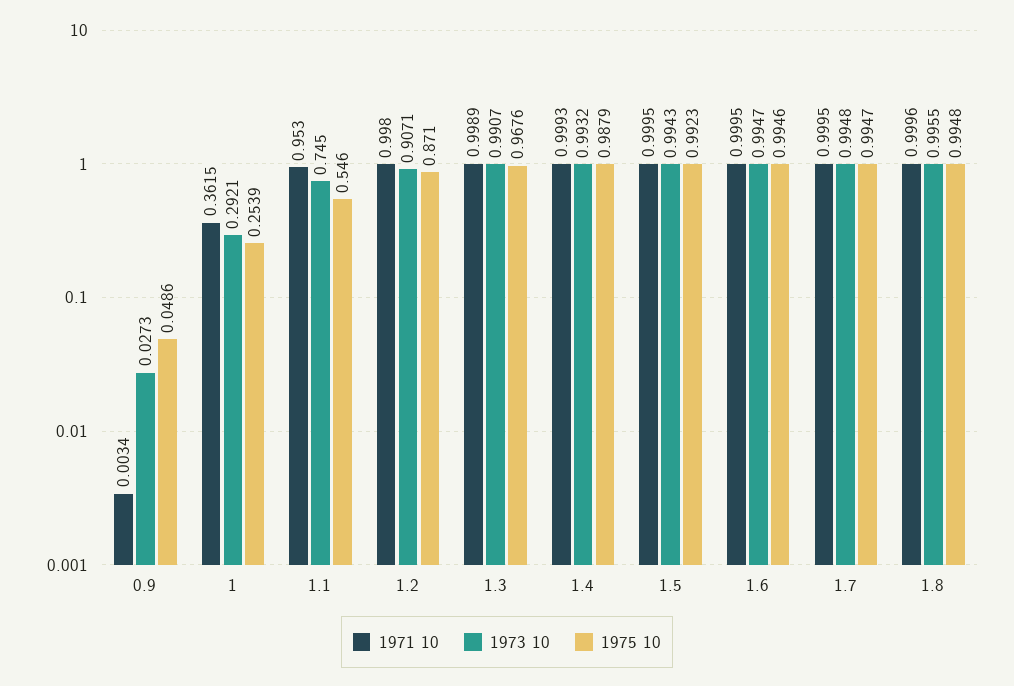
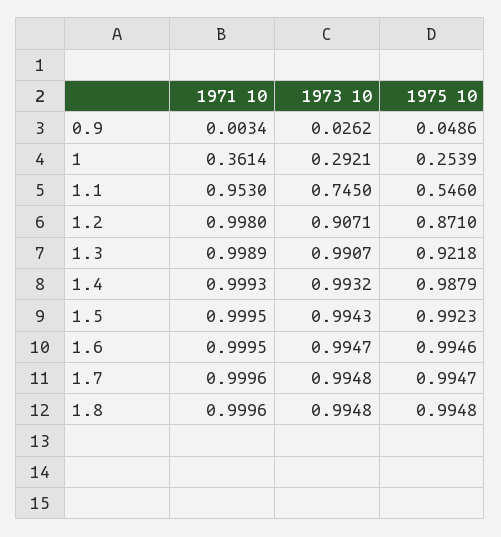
  {
    "1971 10": {
      "0.9": 0.0034,
-     "1": 0.3615,
+     "1": 0.3614,
      "1.1": 0.953,
      "1.2": 0.998,
      "1.3": 0.9989,
      "1.4": 0.9993,
      "1.5": 0.9995,
      "1.6": 0.9995,
-     "1.7": 0.9995,
+     "1.7": 0.9996,
      "1.8": 0.9996
    },
    "1973 10": {
-     "0.9": 0.0273,
+     "0.9": 0.0262,
      "1": 0.2921,
      "1.1": 0.745,
      "1.2": 0.9071,
      "1.3": 0.9907,
      "1.4": 0.9932,
      "1.5": 0.9943,
      "1.6": 0.9947,
      "1.7": 0.9948,
-     "1.8": 0.9955
+     "1.8": 0.9948
    },
    "1975 10": {
      "0.9": 0.0486,
      "1": 0.2539,
      "1.1": 0.546,
      "1.2": 0.871,
-     "1.3": 0.9676,
+     "1.3": 0.9218,
      "1.4": 0.9879,
      "1.5": 0.9923,
      "1.6": 0.9946,
      "1.7": 0.9947,
      "1.8": 0.9948
    }
  }

